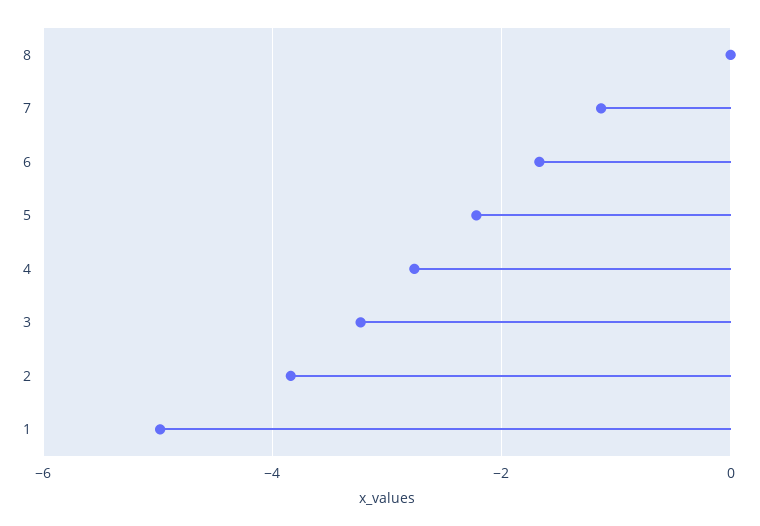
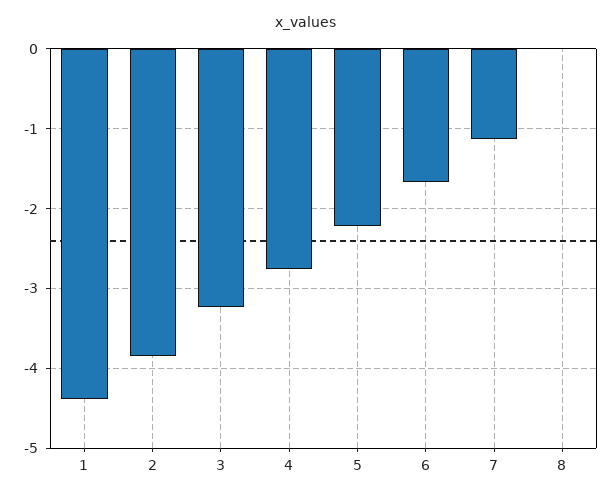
  {
    "8": 0,
    "7": -1.1,
    "6": -1.7,
    "5": -2.2,
    "4": -2.8,
    "3": -3.2,
    "2": -3.8,
-   "1": -5
+   "1": -4.4
  }

